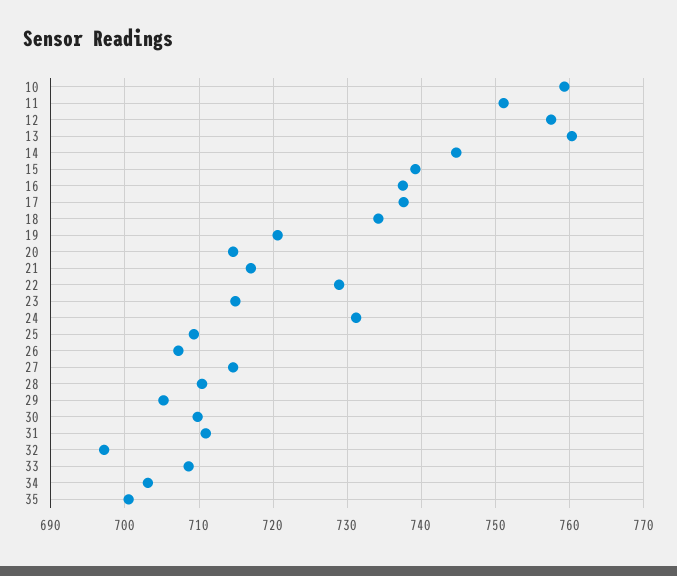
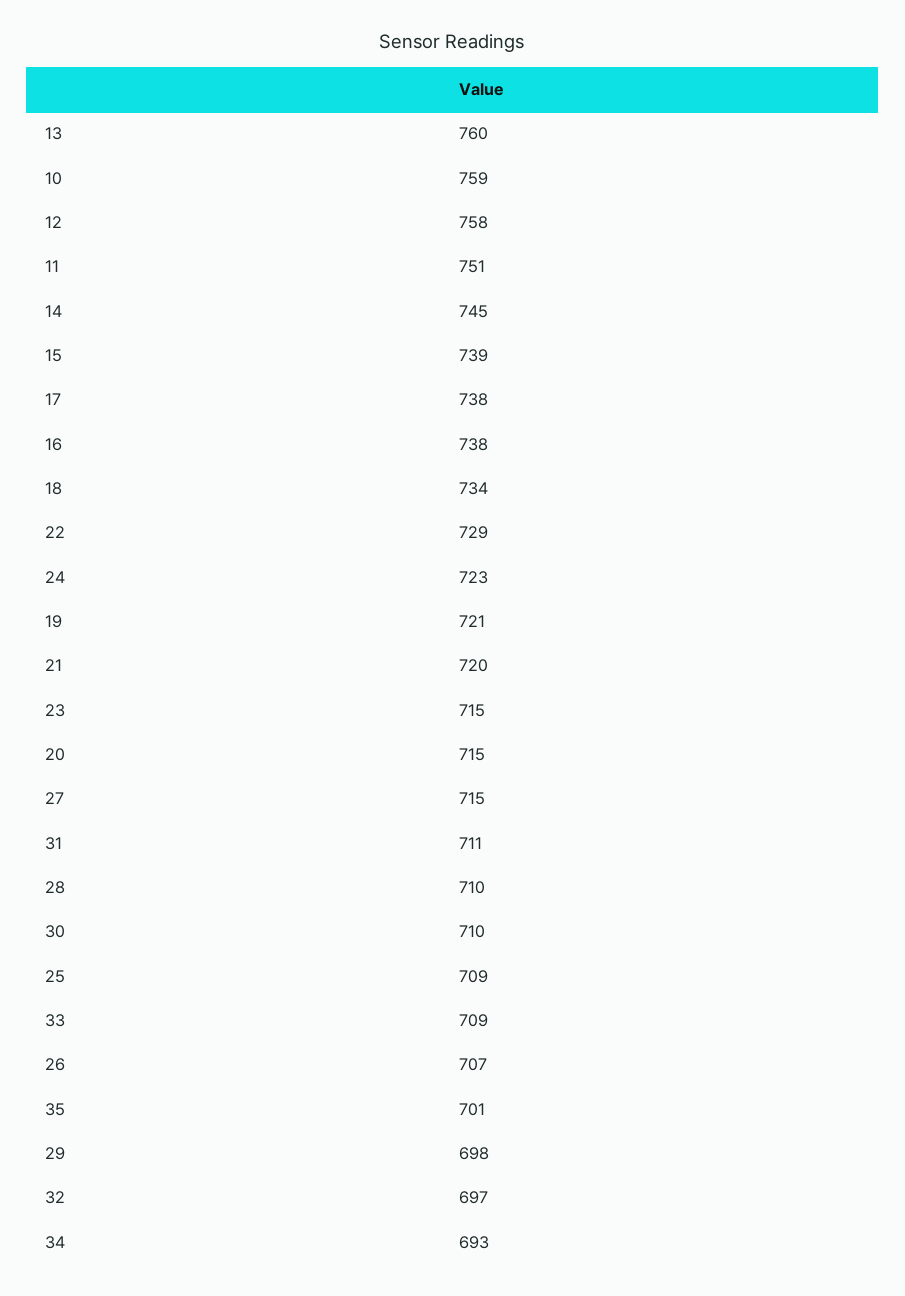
  {
    "10": 759,
    "11": 751,
    "12": 758,
    "13": 760,
    "14": 745,
    "15": 739,
    "16": 738,
    "17": 738,
    "18": 734,
    "19": 721,
    "20": 715,
-   "21": 717,
+   "21": 720,
    "22": 729,
    "23": 715,
-   "24": 731,
+   "24": 723,
    "25": 709,
    "26": 707,
    "27": 715,
    "28": 710,
-   "29": 705,
+   "29": 698,
    "30": 710,
    "31": 711,
    "32": 697,
    "33": 709,
-   "34": 703,
+   "34": 693,
    "35": 701
  }

